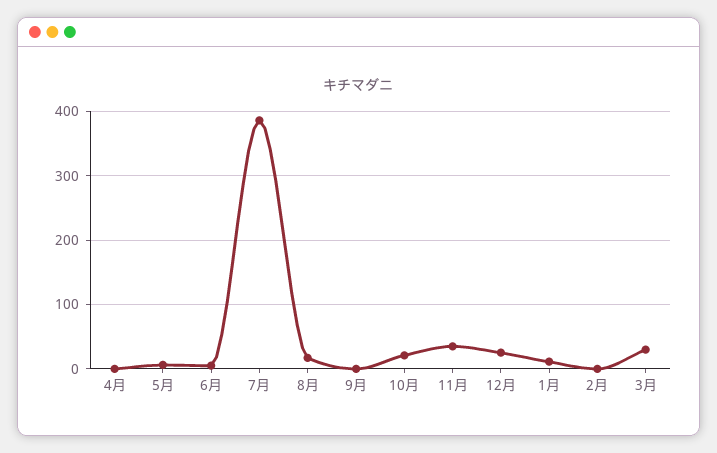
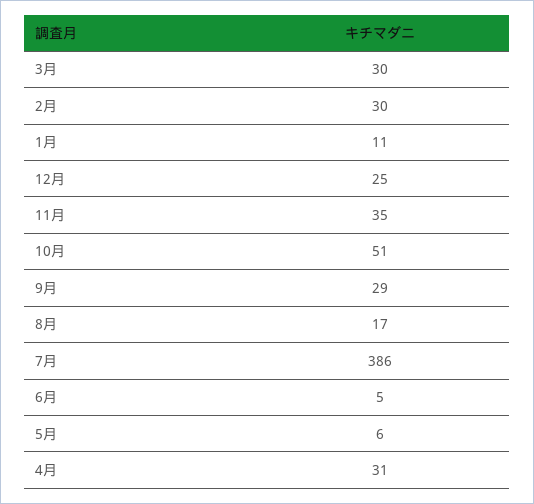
  {
-   "4月": 0,
+   "4月": 31,
    "5月": 6,
    "6月": 5,
    "7月": 386,
    "8月": 17,
-   "9月": 0,
+   "9月": 29,
-   "10月": 20,
+   "10月": 51,
    "11月": 35,
    "12月": 25,
    "1月": 11,
-   "2月": 0,
+   "2月": 30,
    "3月": 30
  }

